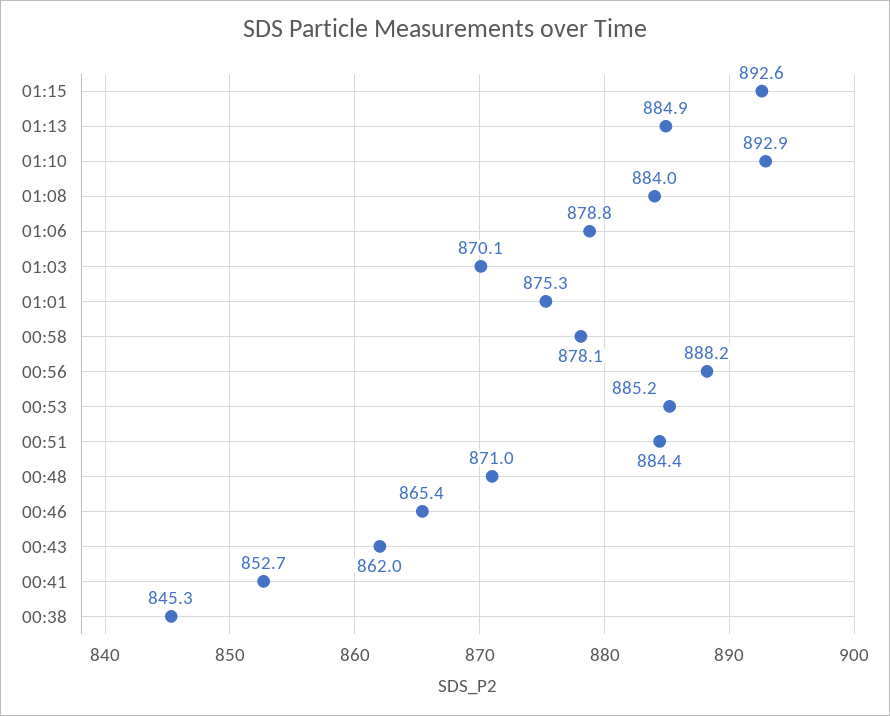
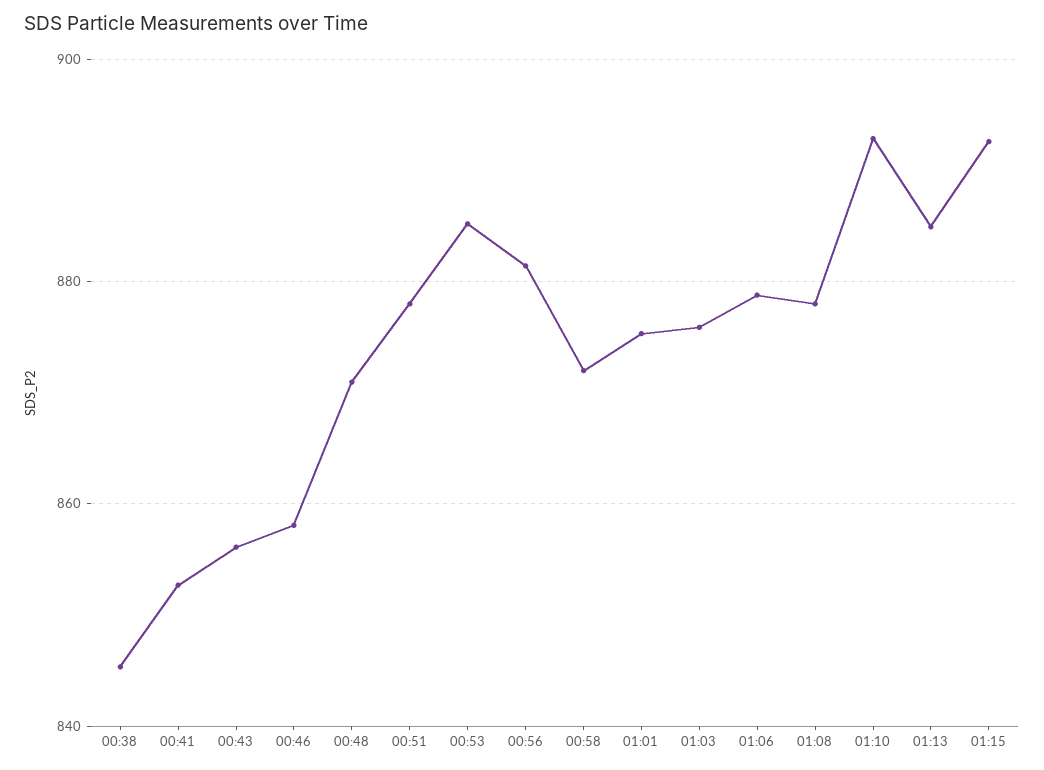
  {
    "01:15": 892.6,
    "01:13": 884.9,
    "01:10": 892.9,
-   "01:08": 884,
+   "01:08": 878,
    "01:06": 878.8,
-   "01:03": 870.1,
+   "01:03": 876,
    "01:01": 875.3,
-   "00:58": 878.1,
+   "00:58": 872,
-   "00:56": 888.2,
+   "00:56": 882,
    "00:53": 885.2,
-   "00:51": 884.4,
+   "00:51": 878,
    "00:48": 871,
-   "00:46": 865.4,
+   "00:46": 858,
-   "00:43": 862,
+   "00:43": 856,
    "00:41": 852.7,
    "00:38": 845.3
  }

